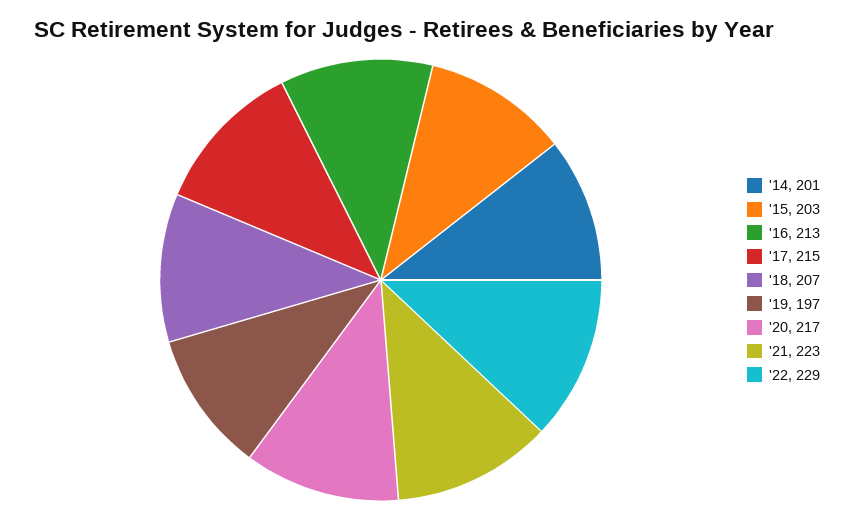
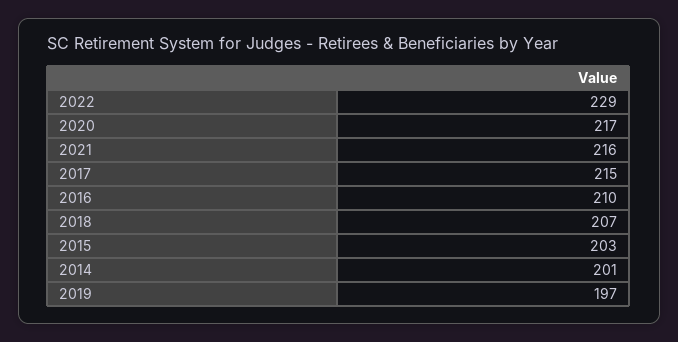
  {
    "'14": 201,
    "'15": 203,
-   "'16": 213,
+   "'16": 210,
    "'17": 215,
    "'18": 207,
    "'19": 197,
    "'20": 217,
-   "'21": 223,
+   "'21": 216,
    "'22": 229
  }

